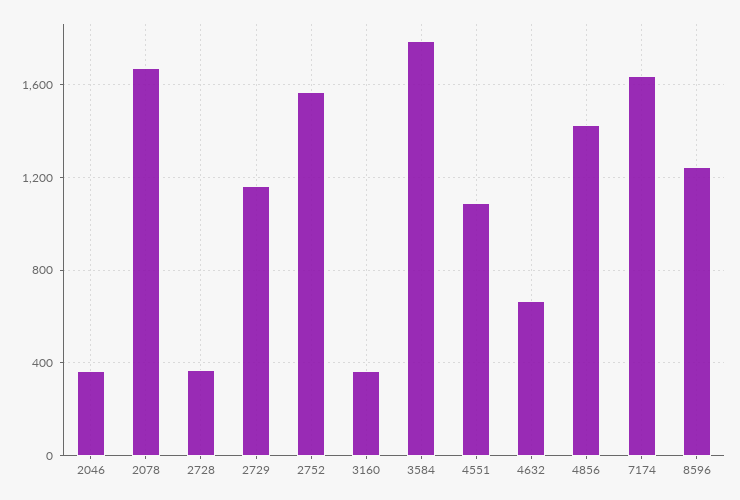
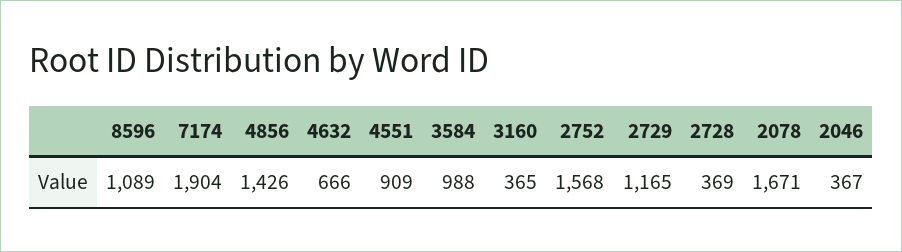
  {
    "2046": 367,
    "2078": 1671,
    "2728": 369,
    "2729": 1165,
    "2752": 1568,
    "3160": 365,
-   "3584": 1800,
+   "3584": 988,
-   "4551": 1100,
+   "4551": 909,
    "4632": 666,
    "4856": 1426,
-   "7174": 1650,
+   "7174": 1904,
-   "8596": 1250
+   "8596": 1089
  }

